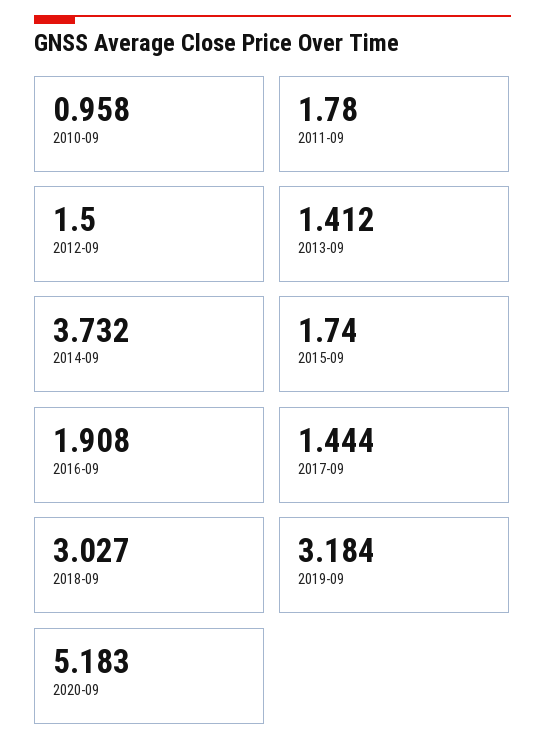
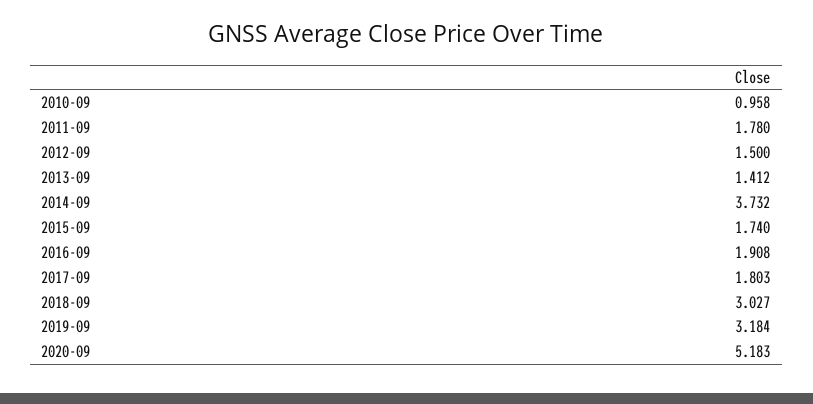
  {
    "2010-09": 0.958,
    "2011-09": 1.78,
    "2012-09": 1.5,
    "2013-09": 1.412,
    "2014-09": 3.732,
    "2015-09": 1.74,
    "2016-09": 1.908,
-   "2017-09": 1.444,
+   "2017-09": 1.803,
    "2018-09": 3.027,
    "2019-09": 3.184,
    "2020-09": 5.183
  }

